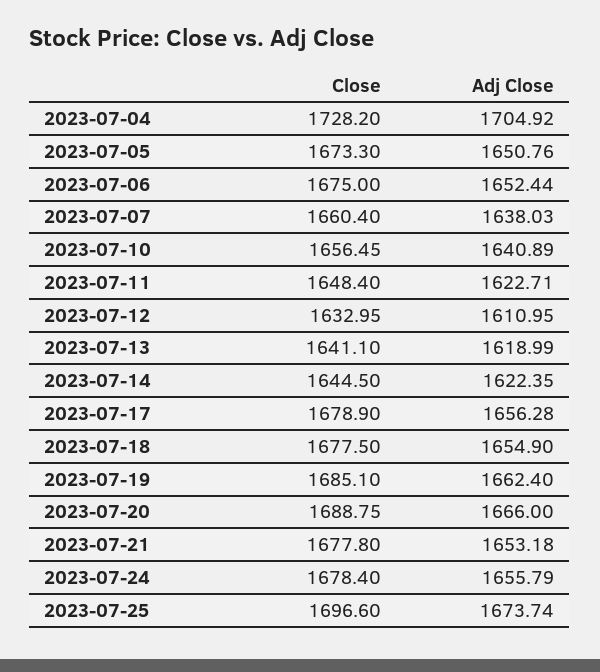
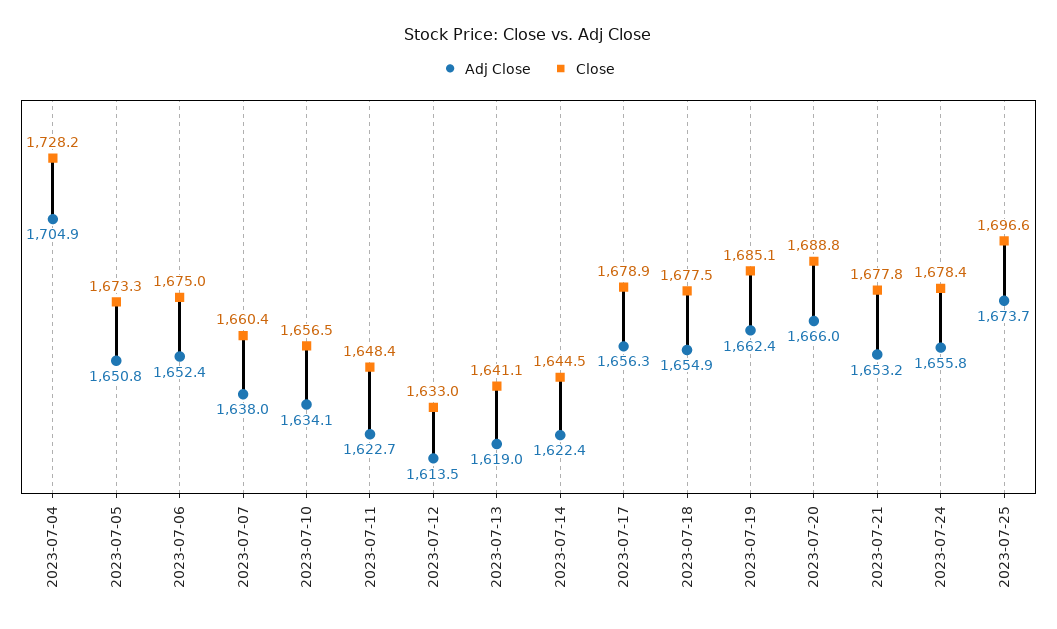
  {
    "Close": {
      "2023-07-04": 1728.2,
      "2023-07-05": 1673.3,
      "2023-07-06": 1675,
      "2023-07-07": 1660.4,
      "2023-07-10": 1656.45,
      "2023-07-11": 1648.4,
      "2023-07-12": 1632.95,
      "2023-07-13": 1641.1,
      "2023-07-14": 1644.5,
      "2023-07-17": 1678.9,
      "2023-07-18": 1677.5,
      "2023-07-19": 1685.1,
      "2023-07-20": 1688.75,
      "2023-07-21": 1677.8,
      "2023-07-24": 1678.4,
      "2023-07-25": 1696.6
    },
    "Adj Close": {
      "2023-07-04": 1704.92,
      "2023-07-05": 1650.76,
      "2023-07-06": 1652.44,
      "2023-07-07": 1638.03,
-     "2023-07-10": 1640.89,
+     "2023-07-10": 1634.1,
      "2023-07-11": 1622.71,
-     "2023-07-12": 1610.95,
+     "2023-07-12": 1613.5,
      "2023-07-13": 1618.99,
      "2023-07-14": 1622.35,
      "2023-07-17": 1656.28,
      "2023-07-18": 1654.9,
      "2023-07-19": 1662.4,
      "2023-07-20": 1666,
      "2023-07-21": 1653.18,
      "2023-07-24": 1655.79,
      "2023-07-25": 1673.74
    }
  }

